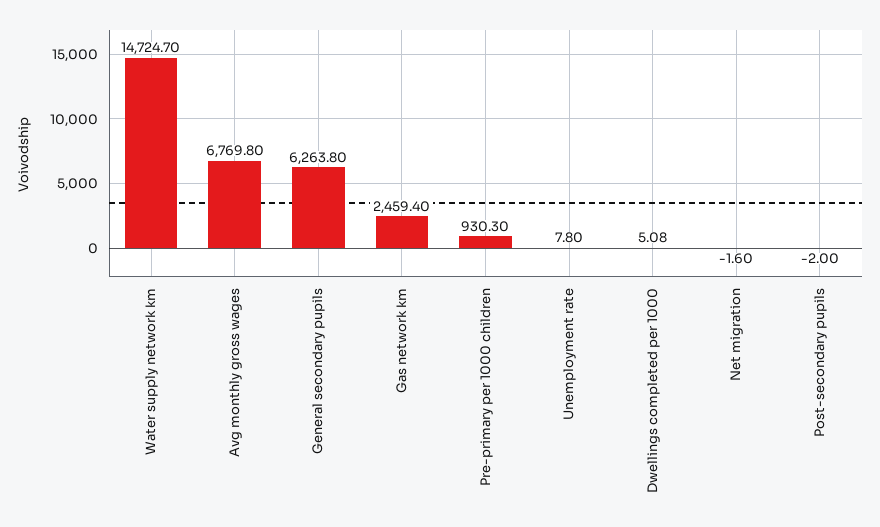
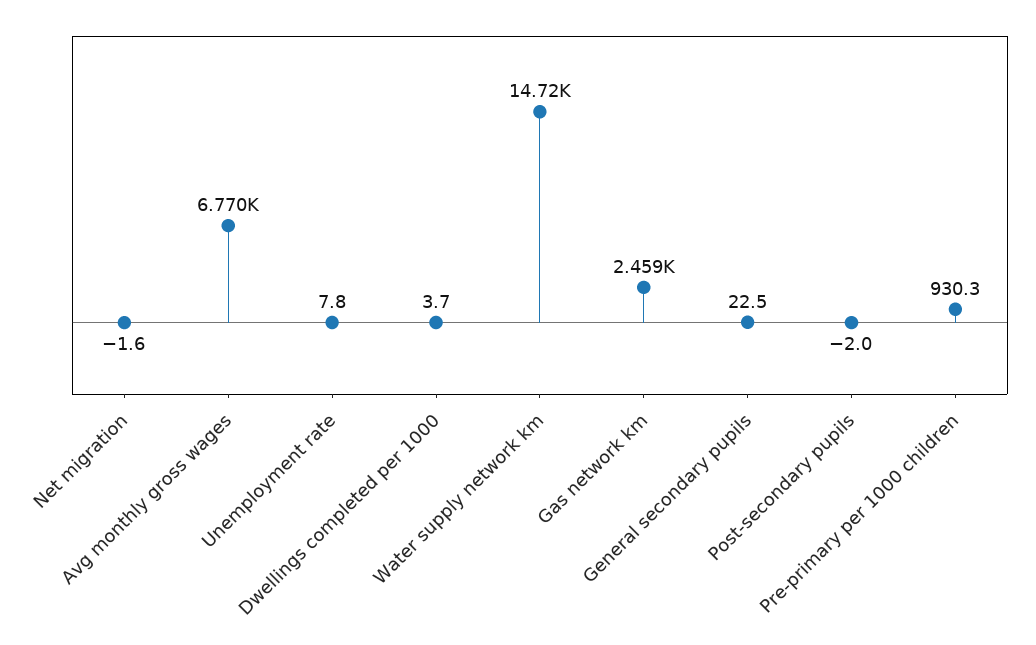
  {
    "Water supply network km": 14724.7,
    "Avg monthly gross wages": 6769.8,
-   "General secondary pupils": 6263.8,
+   "General secondary pupils": 22.5,
    "Gas network km": 2459.4,
    "Pre-primary per 1000 children": 930.3,
    "Unemployment rate": 7.8,
-   "Dwellings completed per 1000": 5.08,
+   "Dwellings completed per 1000": 3.7,
    "Net migration": -1.6,
    "Post-secondary pupils": -2
  }

